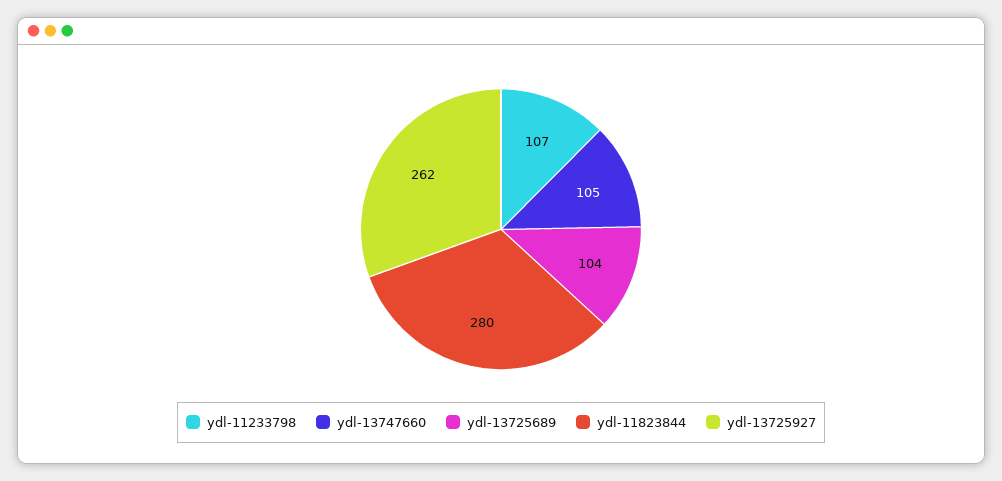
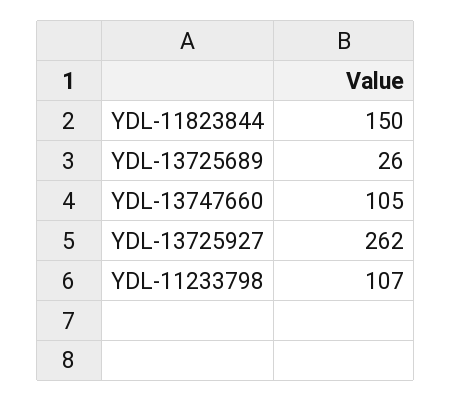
  {
    "ydl-11233798": 107,
    "ydl-13747660": 105,
-   "ydl-13725689": 104,
+   "ydl-13725689": 26,
-   "ydl-11823844": 280,
+   "ydl-11823844": 150,
    "ydl-13725927": 262
  }

